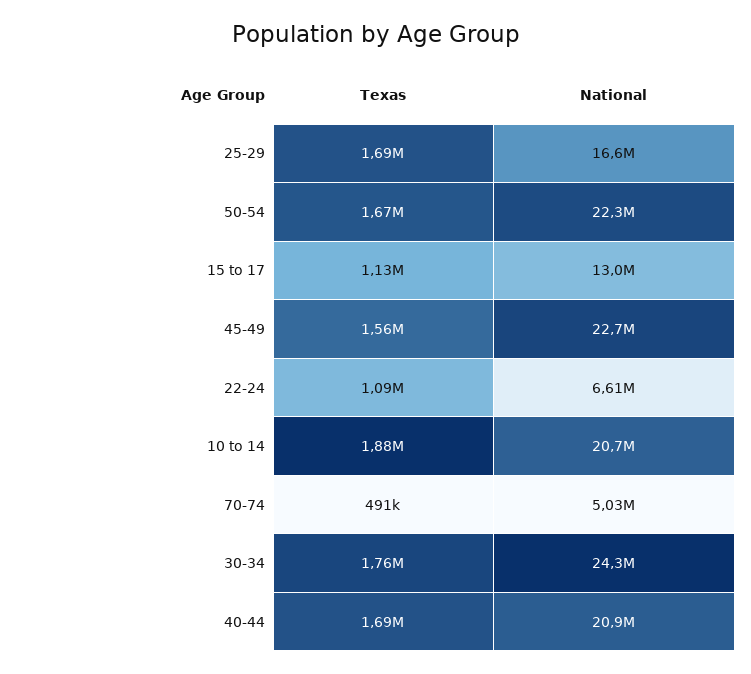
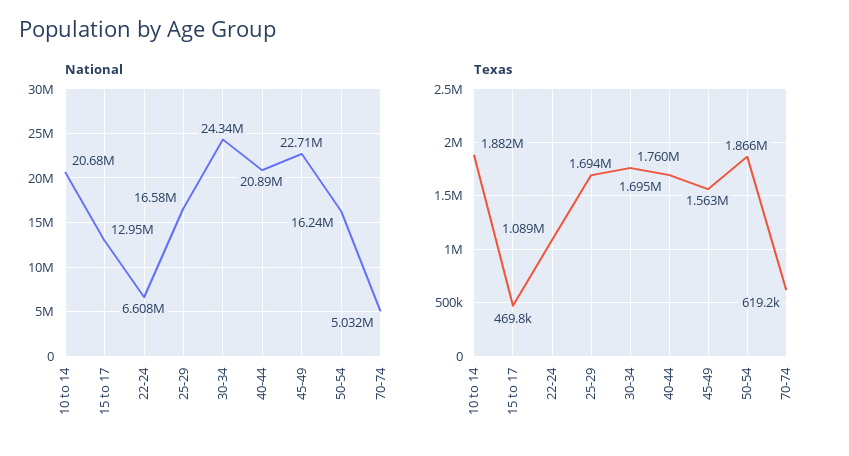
  {
    "Texas": {
      "25-29": 1694000,
-     "50-54": 1670000,
+     "50-54": 1866000,
-     "15 to 17": 1130000,
+     "15 to 17": 469800,
      "45-49": 1563000,
      "22-24": 1089000,
      "10 to 14": 1882000,
-     "70-74": 491000,
+     "70-74": 619200,
      "30-34": 1760000,
      "40-44": 1695000
    },
    "National": {
      "25-29": 16580000,
-     "50-54": 22300000,
+     "50-54": 16240000,
      "15 to 17": 12950000,
      "45-49": 22710000,
      "22-24": 6608000,
      "10 to 14": 20680000,
      "70-74": 5032000,
      "30-34": 24340000,
      "40-44": 20890000
    }
  }

